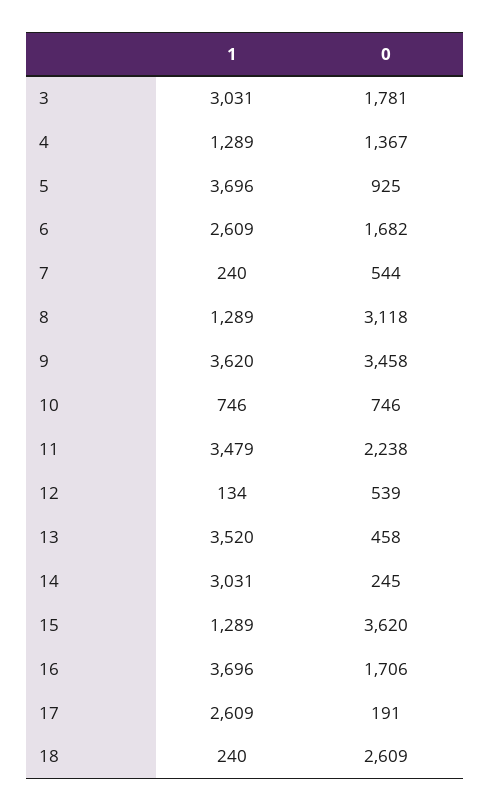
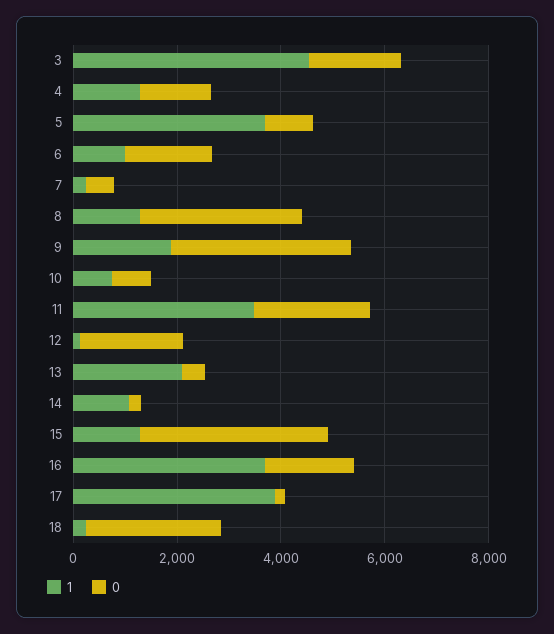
  {
    "1": {
-     "3": 3031,
+     "3": 4500,
      "4": 1289,
      "5": 3696,
-     "6": 2609,
+     "6": 1000,
      "7": 240,
      "8": 1289,
-     "9": 3620,
+     "9": 2000,
      "10": 746,
      "11": 3479,
      "12": 134,
-     "13": 3520,
+     "13": 2000,
-     "14": 3031,
+     "14": 1000,
      "15": 1289,
      "16": 3696,
-     "17": 2609,
+     "17": 4000,
      "18": 240
    },
    "0": {
      "3": 1781,
      "4": 1367,
      "5": 925,
      "6": 1682,
      "7": 544,
      "8": 3118,
      "9": 3458,
      "10": 746,
      "11": 2238,
-     "12": 539,
+     "12": 2000,
      "13": 458,
      "14": 245,
      "15": 3620,
      "16": 1706,
      "17": 191,
      "18": 2609
    }
  }

